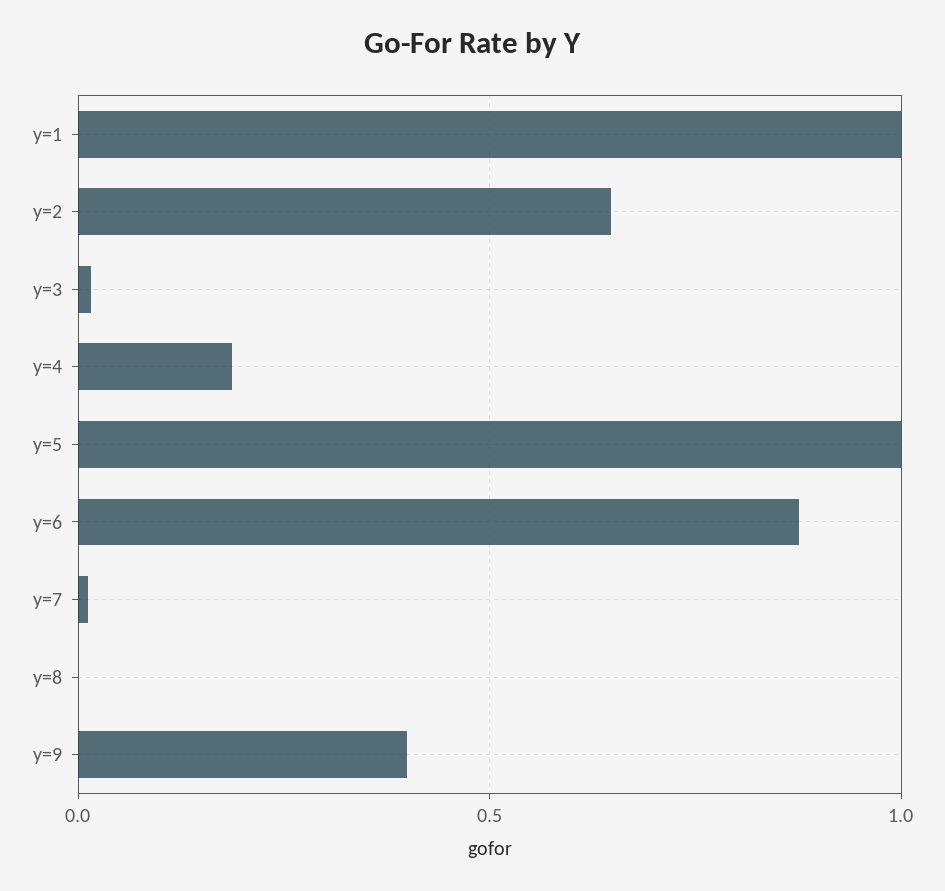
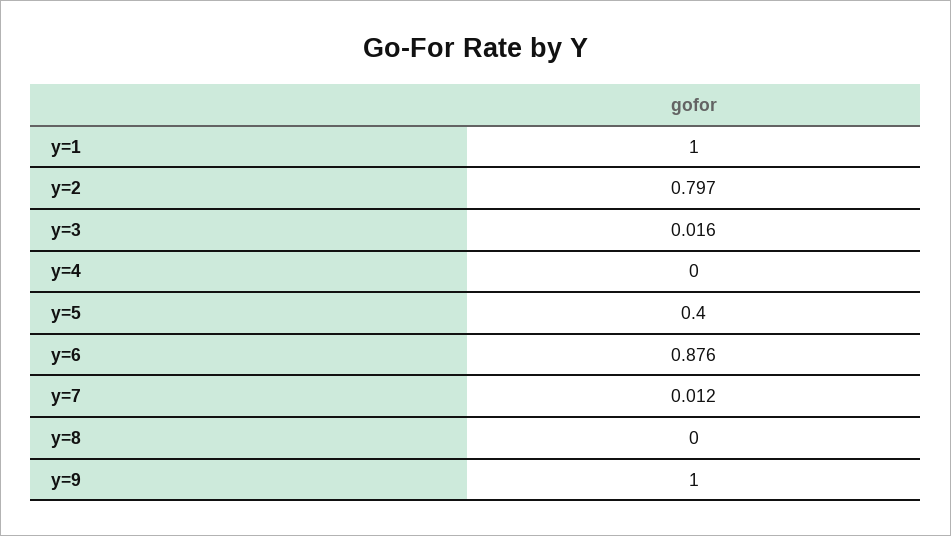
  {
    "y=1": 1,
-   "y=2": 0.65,
+   "y=2": 0.797,
    "y=3": 0.016,
-   "y=4": 0.2,
+   "y=4": 0,
-   "y=5": 1,
+   "y=5": 0.4,
    "y=6": 0.876,
    "y=7": 0.012,
    "y=8": 0,
-   "y=9": 0.4
+   "y=9": 1
  }

